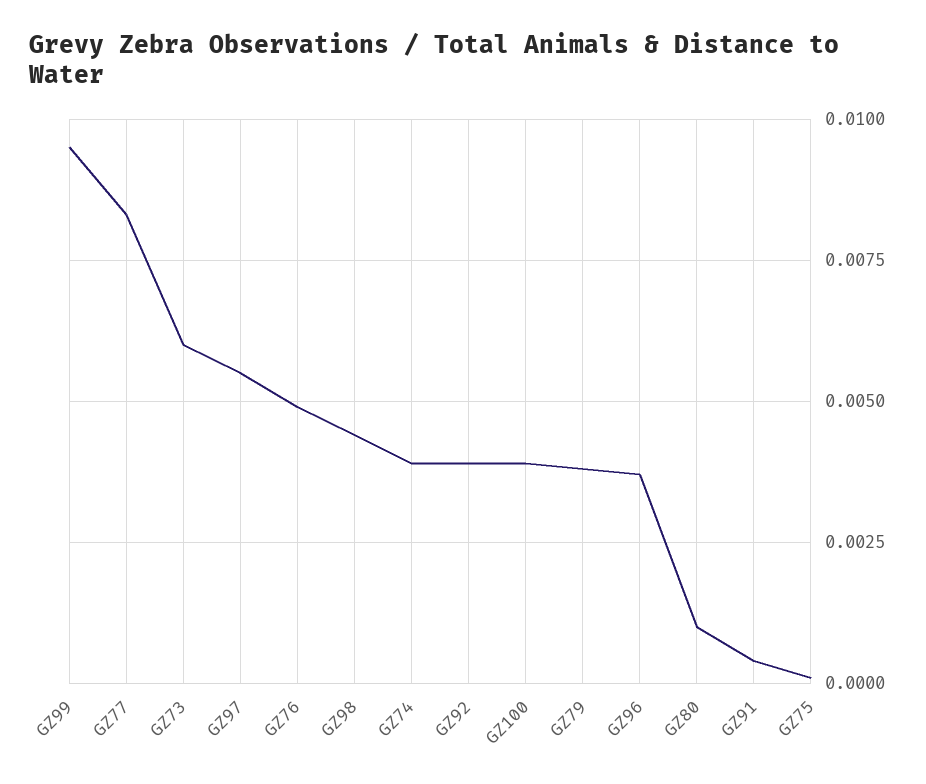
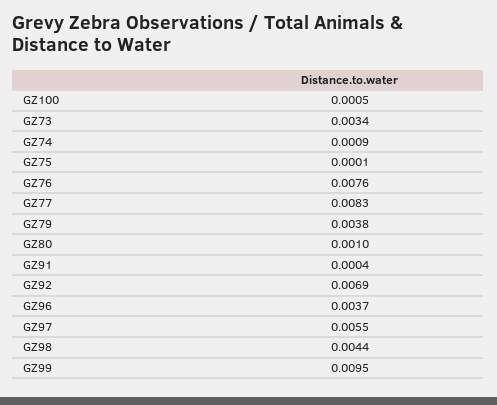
  {
    "GZ99": 0.0095,
    "GZ77": 0.0083,
-   "GZ73": 0.006,
+   "GZ73": 0.0034,
    "GZ97": 0.0055,
-   "GZ76": 0.005,
+   "GZ76": 0.0076,
    "GZ98": 0.0044,
-   "GZ74": 0.004,
+   "GZ74": 0.0009,
-   "GZ92": 0.004,
+   "GZ92": 0.0069,
-   "GZ100": 0.004,
+   "GZ100": 0.0005,
    "GZ79": 0.0038,
    "GZ96": 0.0037,
    "GZ80": 0.001,
    "GZ91": 0.0004,
    "GZ75": 0.0001
  }

